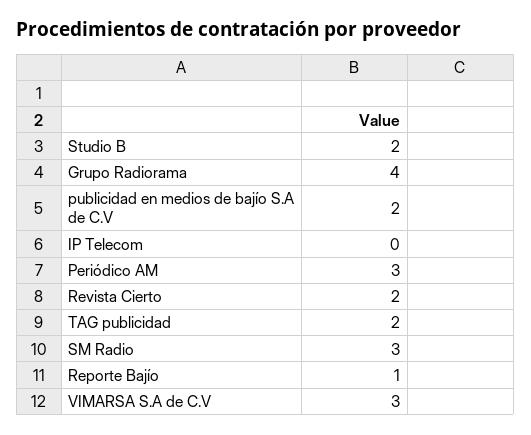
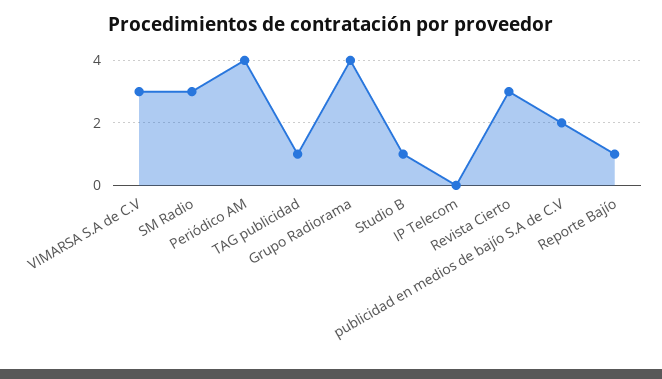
  {
-   "Studio B": 2,
+   "Studio B": 1,
    "Grupo Radiorama": 4,
    "publicidad en medios de bajío S.A de C.V": 2,
    "IP Telecom": 0,
-   "Periódico AM": 3,
+   "Periódico AM": 4,
-   "Revista Cierto": 2,
+   "Revista Cierto": 3,
-   "TAG publicidad": 2,
+   "TAG publicidad": 1,
    "SM Radio": 3,
    "Reporte Bajío": 1,
    "VIMARSA S.A de C.V": 3
  }

